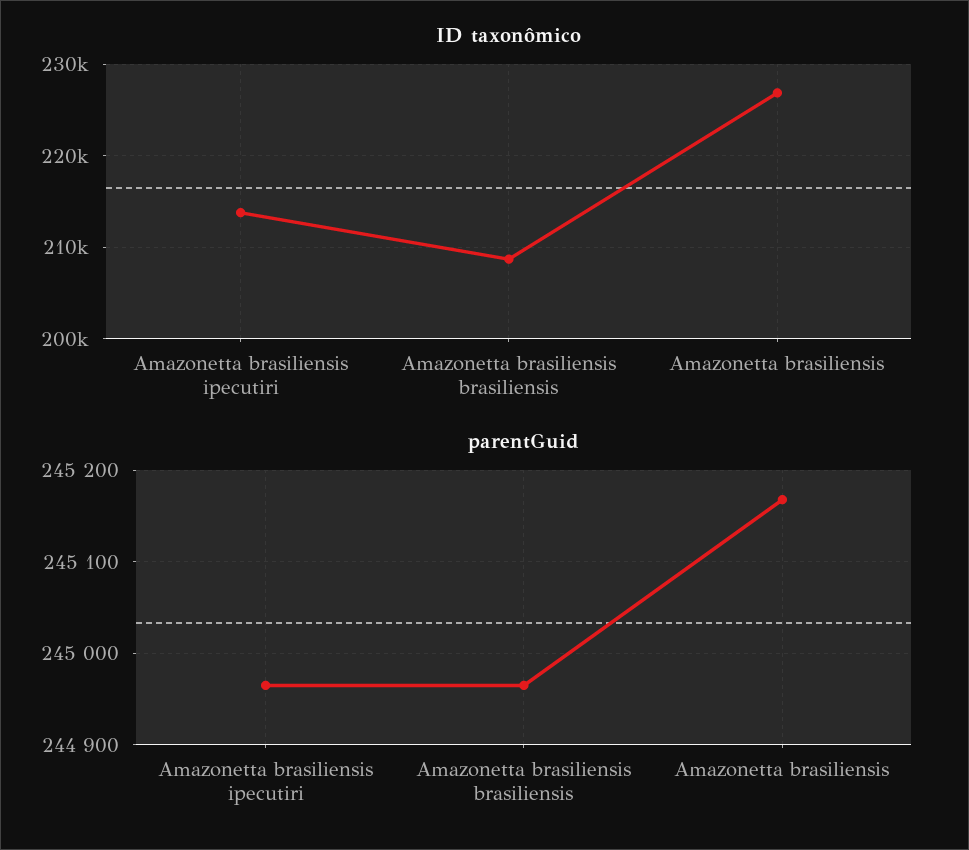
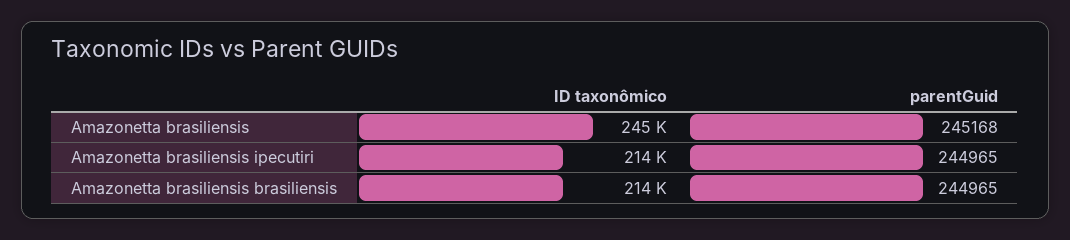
  {
    "ID taxonômico": {
      "Amazonetta brasiliensis ipecutiri": 214000,
-     "Amazonetta brasiliensis brasiliensis": 209000,
+     "Amazonetta brasiliensis brasiliensis": 214000,
-     "Amazonetta brasiliensis": 227000
+     "Amazonetta brasiliensis": 245000
    },
    "parentGuid": {
      "Amazonetta brasiliensis ipecutiri": 244965,
      "Amazonetta brasiliensis brasiliensis": 244965,
      "Amazonetta brasiliensis": 245168
    }
  }

